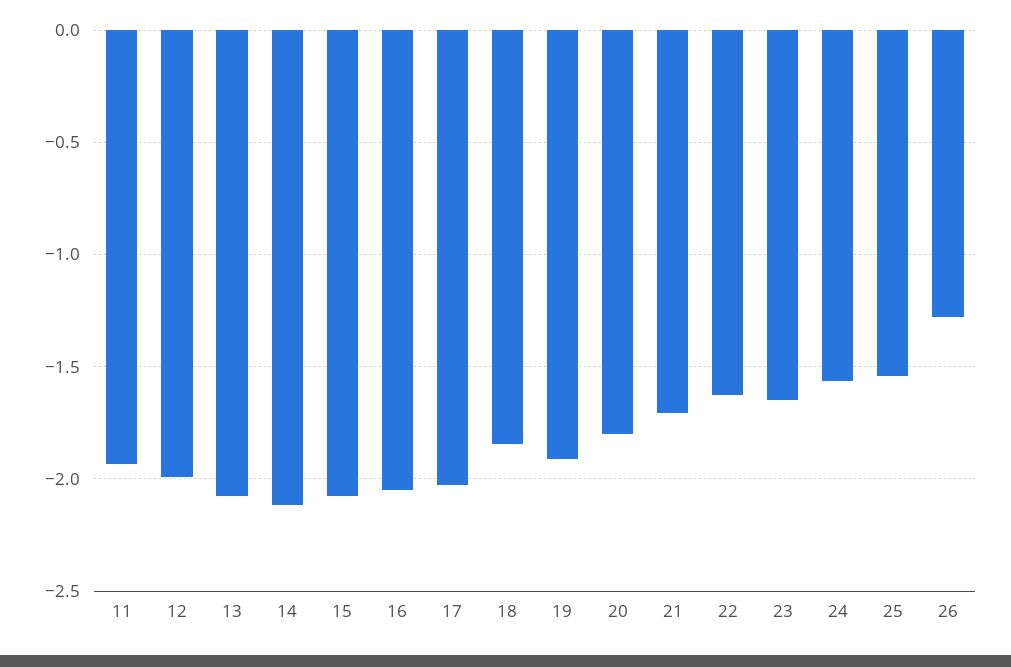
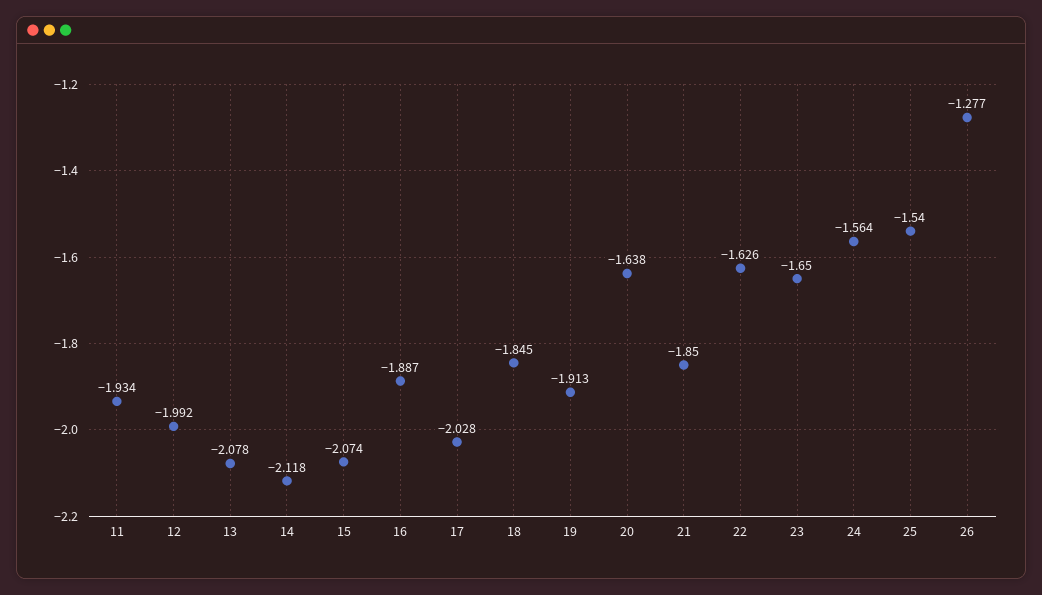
  {
    "11": -1.934,
    "12": -1.992,
    "13": -2.078,
    "14": -2.118,
    "15": -2.074,
-   "16": -2.05,
+   "16": -1.887,
    "17": -2.028,
    "18": -1.845,
    "19": -1.913,
-   "20": -1.8,
+   "20": -1.638,
-   "21": -1.7,
+   "21": -1.85,
    "22": -1.626,
    "23": -1.65,
    "24": -1.564,
    "25": -1.54,
    "26": -1.277
  }

